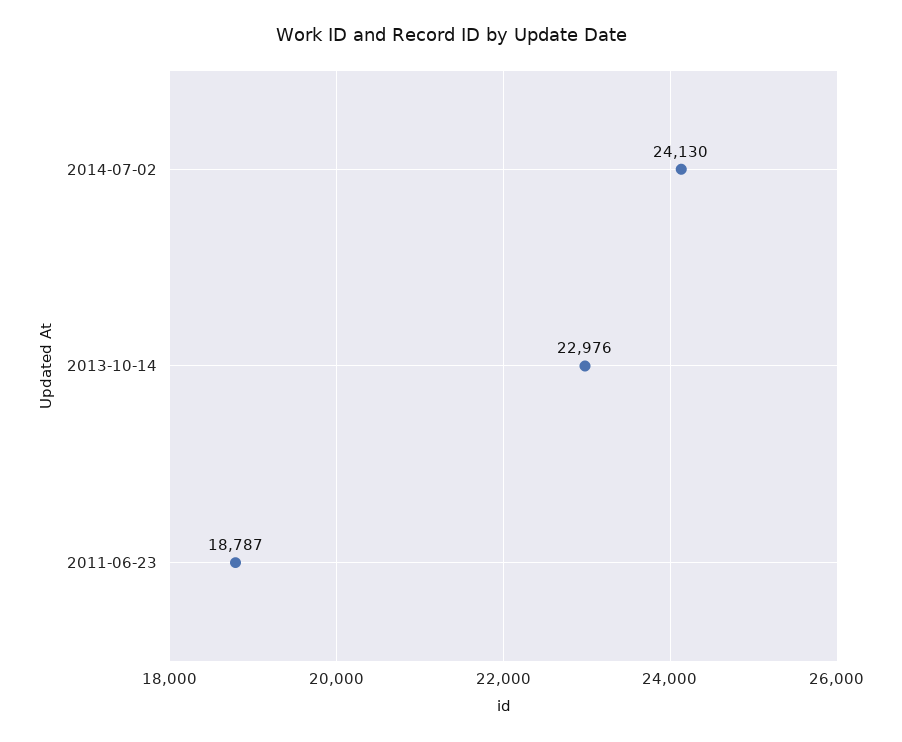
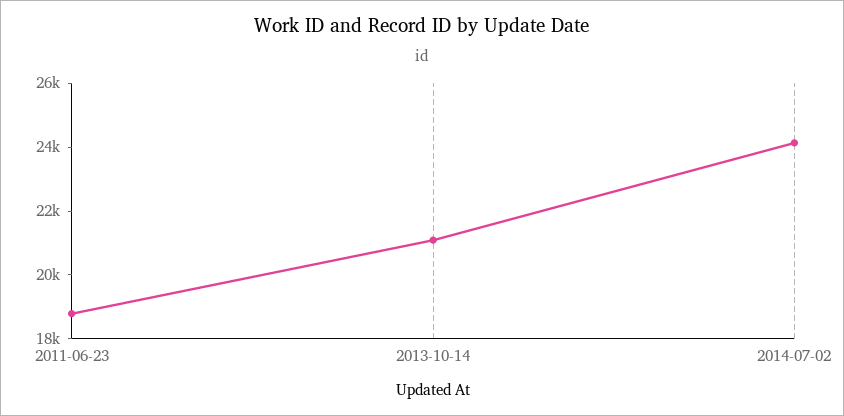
  {
    "2014-07-02": 24130,
-   "2013-10-14": 22976,
+   "2013-10-14": 21000,
    "2011-06-23": 18787
  }

